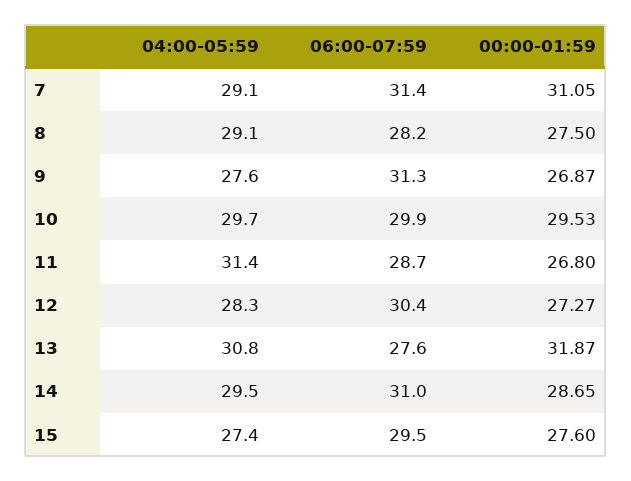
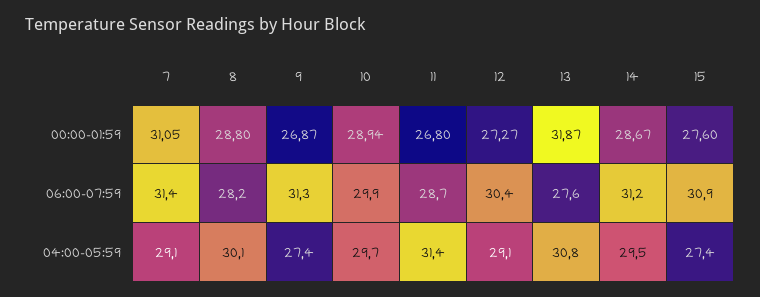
  {
    "04:00-05:59": {
      "7": 29.1,
-     "8": 29.1,
+     "8": 30.1,
-     "9": 27.6,
+     "9": 27.4,
      "10": 29.7,
      "11": 31.4,
-     "12": 28.3,
+     "12": 29.1,
      "13": 30.8,
      "14": 29.5,
      "15": 27.4
    },
    "06:00-07:59": {
      "7": 31.4,
      "8": 28.2,
      "9": 31.3,
      "10": 29.9,
      "11": 28.7,
      "12": 30.4,
      "13": 27.6,
-     "14": 31,
+     "14": 31.2,
-     "15": 29.5
+     "15": 30.9
    },
    "00:00-01:59": {
      "7": 31.05,
-     "8": 27.5,
+     "8": 28.8,
      "9": 26.87,
-     "10": 29.53,
+     "10": 28.94,
      "11": 26.8,
      "12": 27.27,
      "13": 31.87,
-     "14": 28.65,
+     "14": 28.67,
      "15": 27.6
    }
  }

